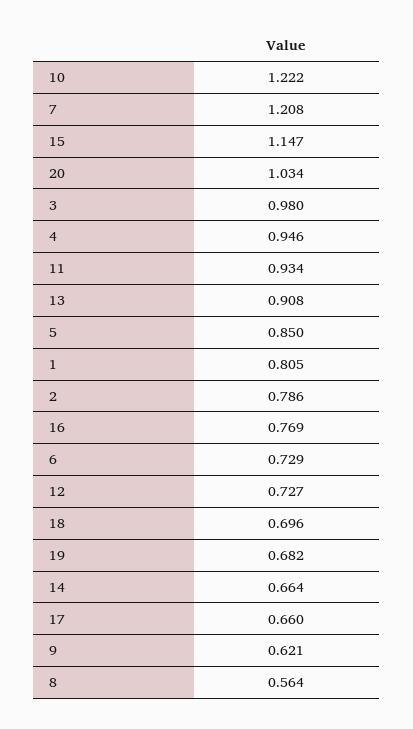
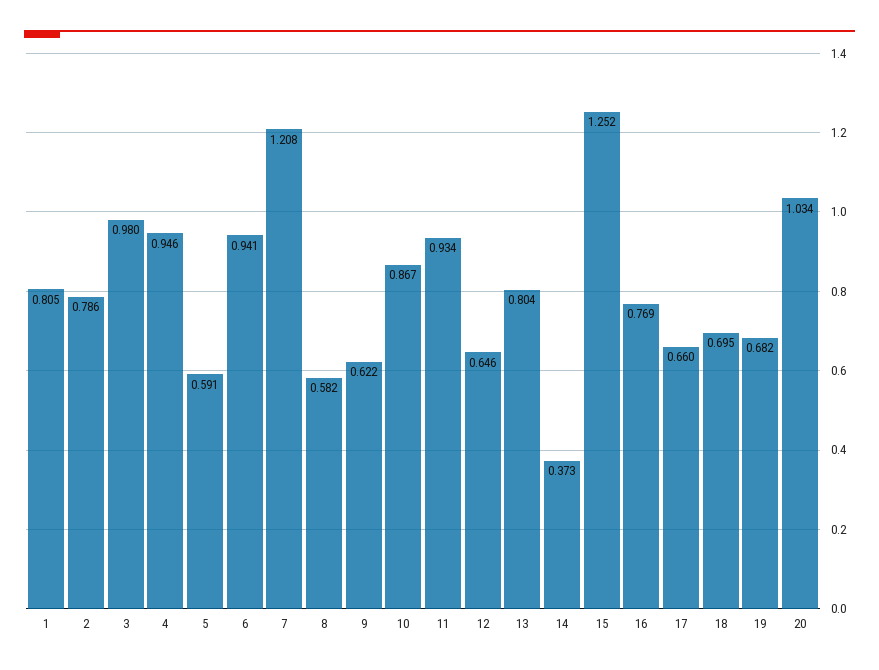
  {
-   "10": 1.222,
+   "10": 0.867,
    "7": 1.208,
-   "15": 1.147,
+   "15": 1.252,
    "20": 1.034,
    "3": 0.98,
    "4": 0.946,
    "11": 0.934,
-   "13": 0.908,
+   "13": 0.804,
-   "5": 0.85,
+   "5": 0.591,
    "1": 0.805,
    "2": 0.786,
    "16": 0.769,
-   "6": 0.729,
+   "6": 0.941,
-   "12": 0.727,
+   "12": 0.646,
-   "18": 0.696,
+   "18": 0.695,
    "19": 0.682,
-   "14": 0.664,
+   "14": 0.373,
    "17": 0.66,
-   "9": 0.621,
+   "9": 0.622,
-   "8": 0.564
+   "8": 0.582
  }

